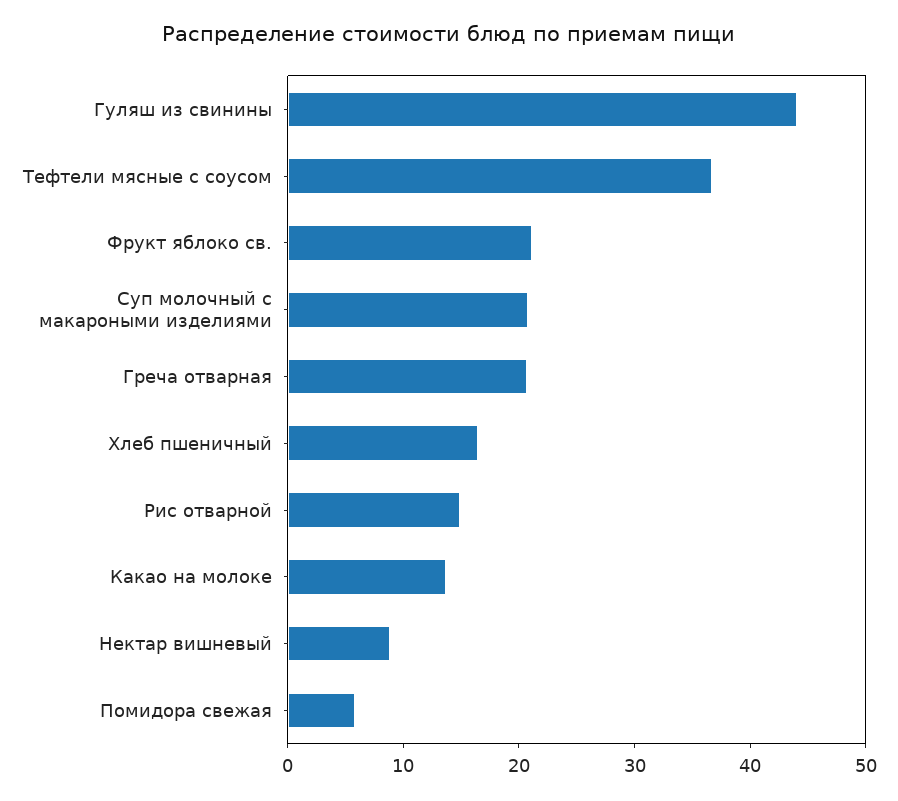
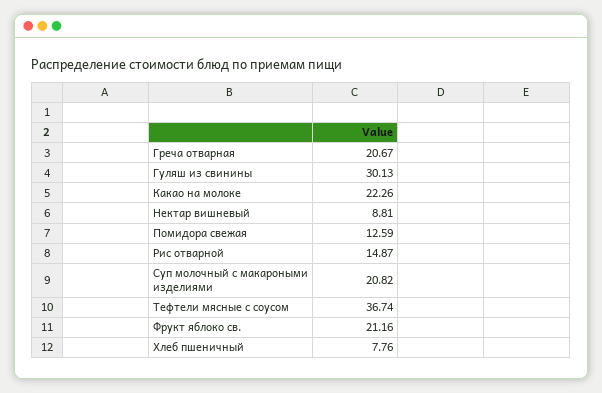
  {
-   "Гуляш из свинины": 44,
+   "Гуляш из свинины": 30.13,
    "Тефтели мясные с соусом": 36.74,
    "Фрукт яблоко св.": 21.16,
    "Суп молочный с макароными изделиями": 20.82,
    "Греча отварная": 20.67,
-   "Хлеб пшеничный": 16,
+   "Хлеб пшеничный": 7.76,
    "Рис отварной": 14.87,
-   "Какао на молоке": 14,
+   "Какао на молоке": 22.26,
    "Нектар вишневый": 8.81,
-   "Помидора свежая": 6
+   "Помидора свежая": 12.59
  }

